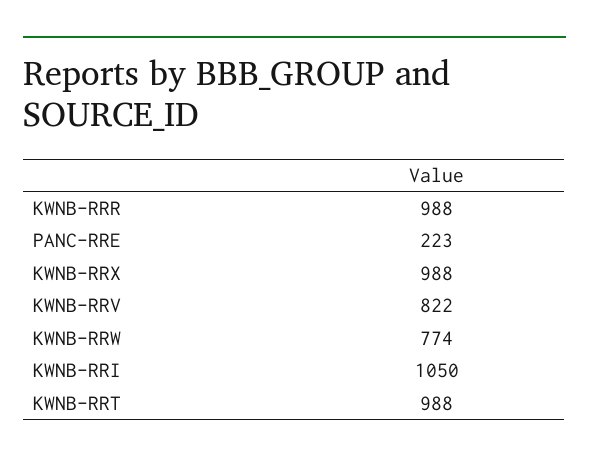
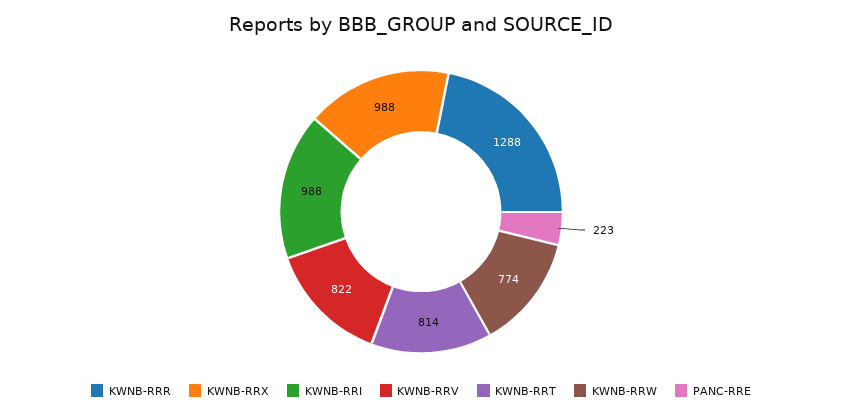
  {
-   "KWNB-RRR": 988,
+   "KWNB-RRR": 1288,
    "PANC-RRE": 223,
    "KWNB-RRX": 988,
    "KWNB-RRV": 822,
    "KWNB-RRW": 774,
-   "KWNB-RRI": 1050,
+   "KWNB-RRI": 988,
-   "KWNB-RRT": 988
+   "KWNB-RRT": 814
  }

